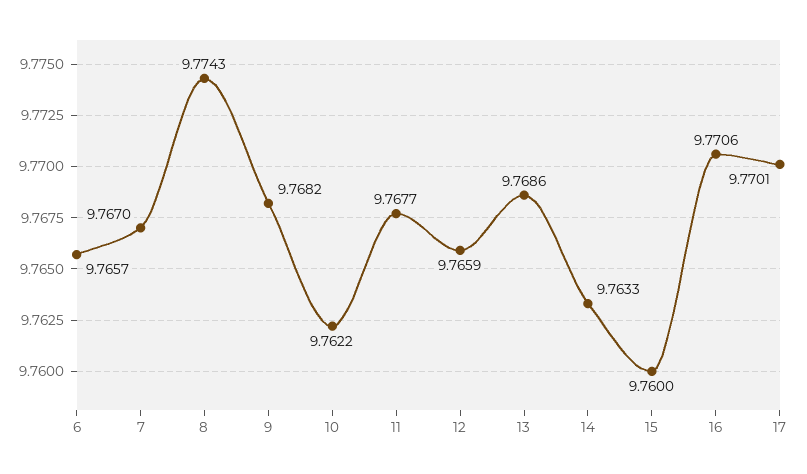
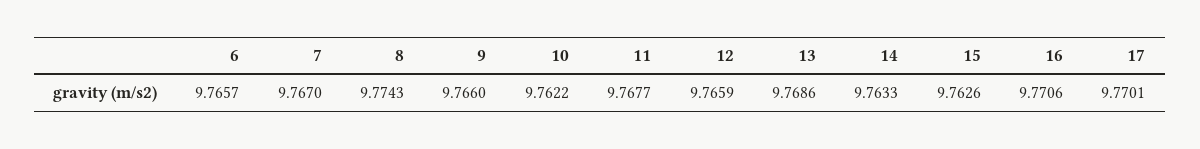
  {
    "6": 9.7657,
    "7": 9.767,
    "8": 9.7743,
-   "9": 9.7682,
+   "9": 9.766,
    "10": 9.7622,
    "11": 9.7677,
    "12": 9.7659,
    "13": 9.7686,
    "14": 9.7633,
-   "15": 9.76,
+   "15": 9.7626,
    "16": 9.7706,
    "17": 9.7701
  }

